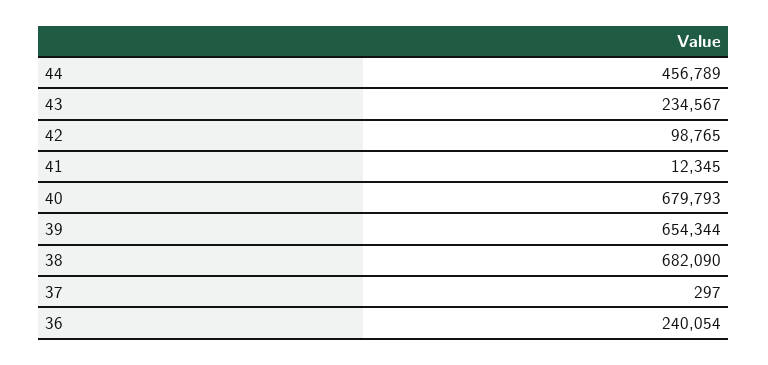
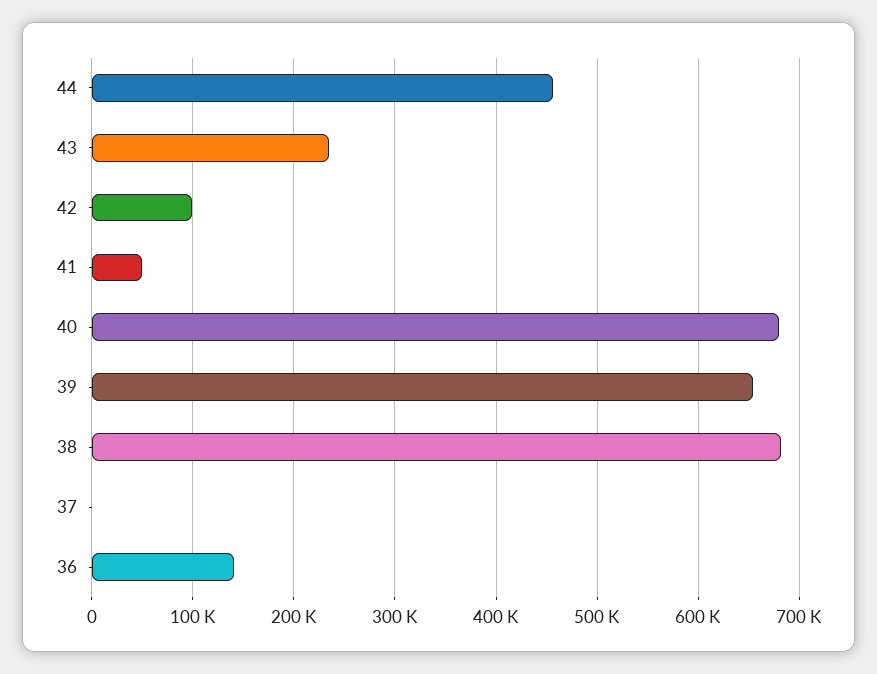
  {
    "44": 456789,
    "43": 234567,
    "42": 98765,
-   "41": 12345,
+   "41": 50000,
    "40": 679793,
    "39": 654344,
    "38": 682090,
    "37": 297,
-   "36": 240054
+   "36": 140000
  }

